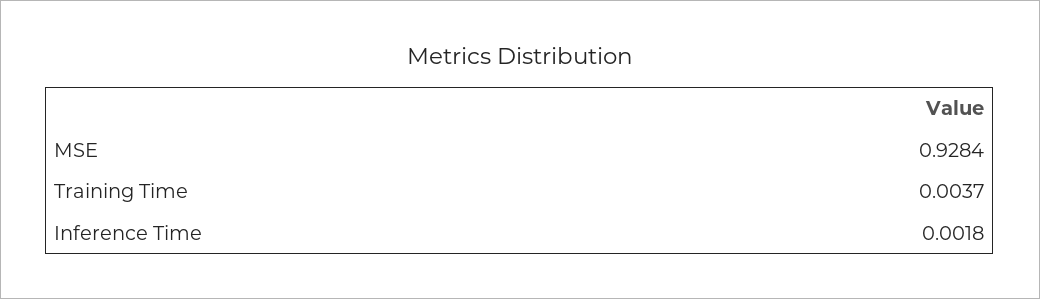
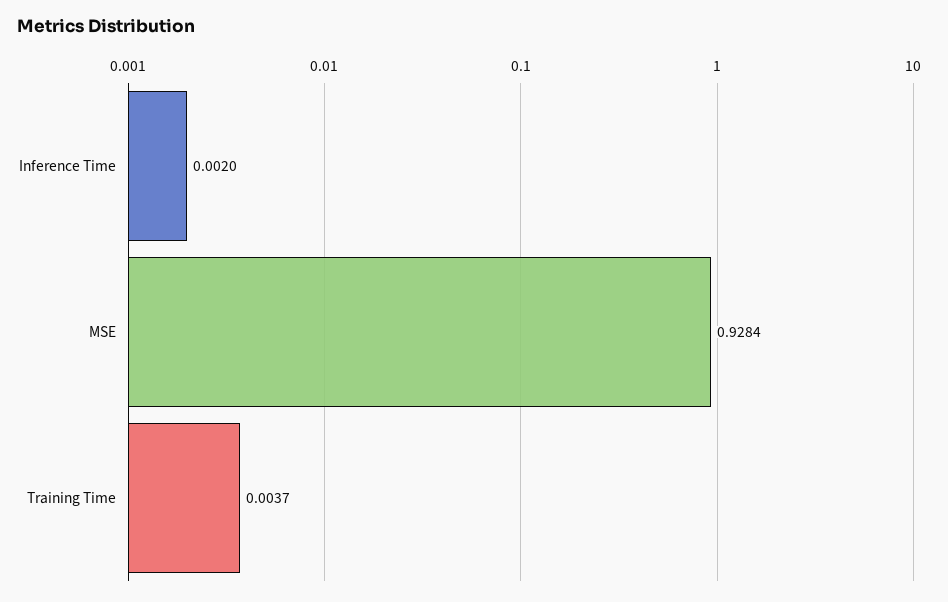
  {
    "MSE": 0.9284,
    "Training Time": 0.0037,
-   "Inference Time": 0.0018
+   "Inference Time": 0.002
  }

